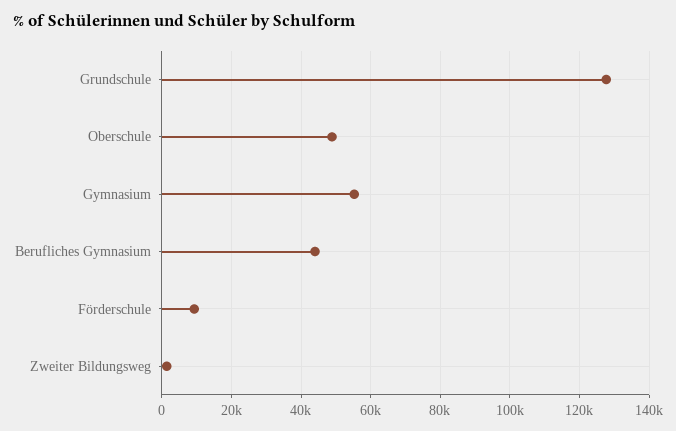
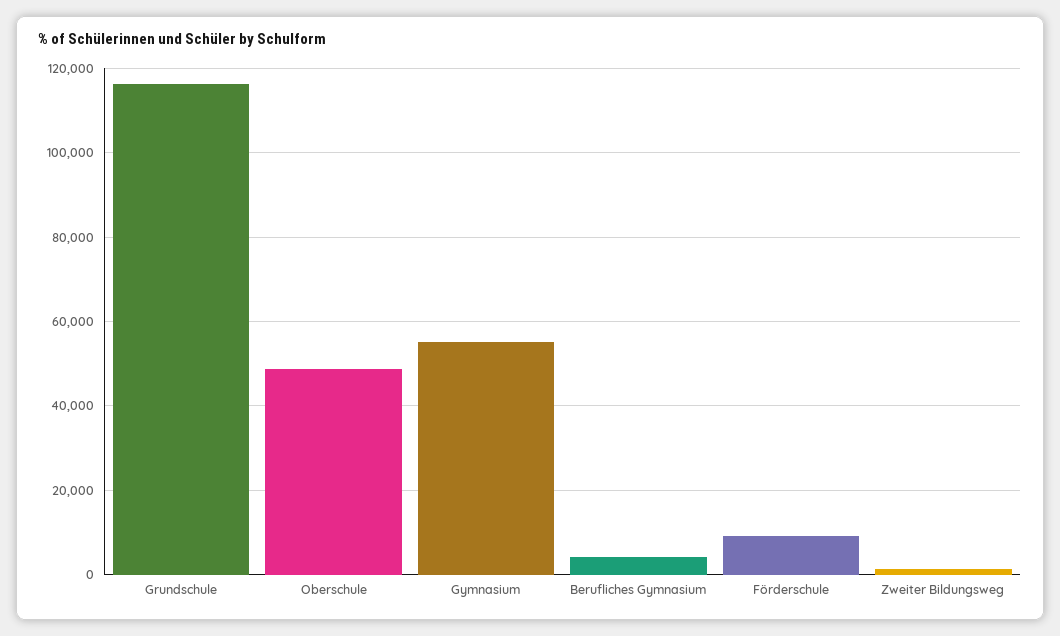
  {
-   "Grundschule": 128000,
+   "Grundschule": 116000,
    "Oberschule": 48000,
    "Gymnasium": 56000,
-   "Berufliches Gymnasium": 44000,
+   "Berufliches Gymnasium": 4000,
    "Förderschule": 10000,
    "Zweiter Bildungsweg": 2000
  }

